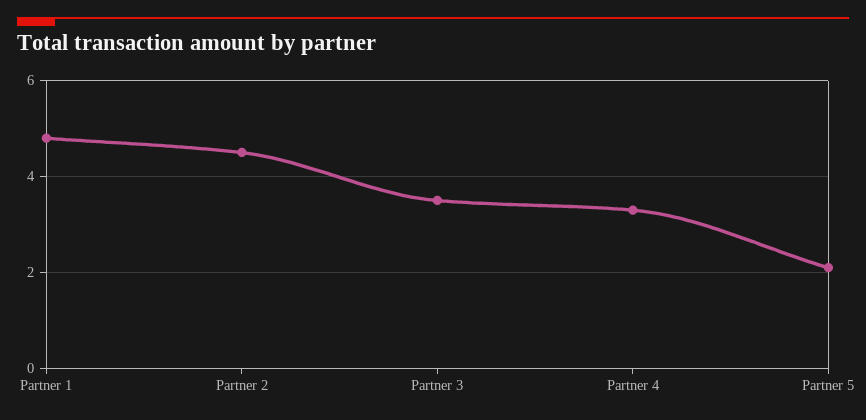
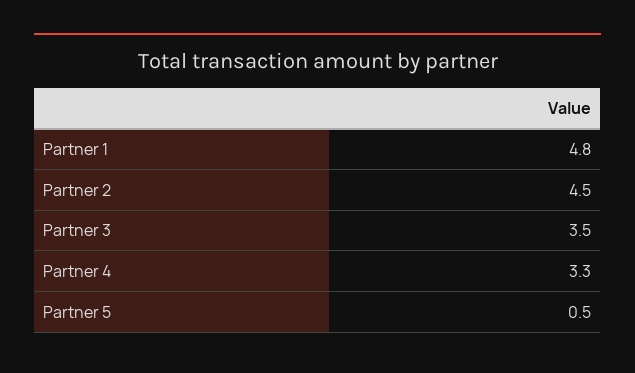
  {
    "Partner 1": 4.8,
    "Partner 2": 4.5,
    "Partner 3": 3.5,
    "Partner 4": 3.3,
-   "Partner 5": 2
+   "Partner 5": 0.5
  }

